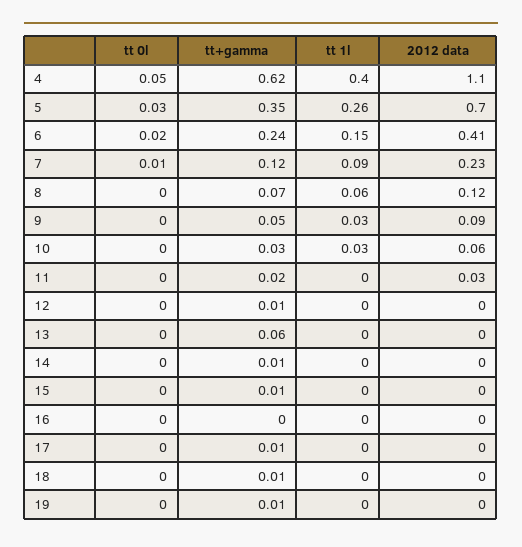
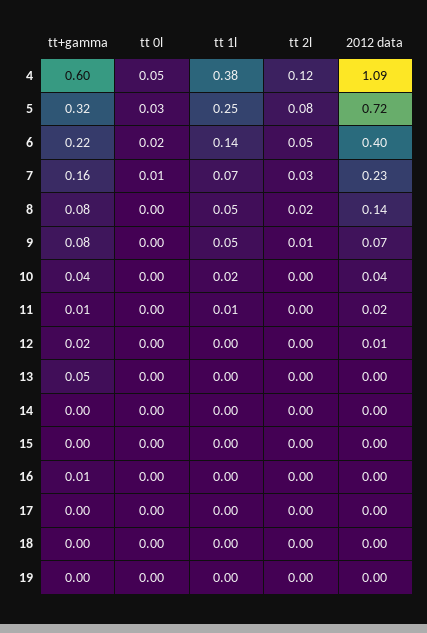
  {
    "tt 0l": {
      "4": 0.05,
      "5": 0.03,
      "6": 0.02,
      "7": 0.01,
      "8": 0,
      "9": 0,
      "10": 0,
      "11": 0,
      "12": 0,
      "13": 0,
      "14": 0,
      "15": 0,
      "16": 0,
      "17": 0,
      "18": 0,
      "19": 0
    },
    "tt+gamma": {
-     "4": 0.62,
+     "4": 0.6,
-     "5": 0.35,
+     "5": 0.32,
-     "6": 0.24,
+     "6": 0.22,
-     "7": 0.12,
+     "7": 0.16,
-     "8": 0.07,
+     "8": 0.08,
-     "9": 0.05,
+     "9": 0.08,
-     "10": 0.03,
+     "10": 0.04,
-     "11": 0.02,
+     "11": 0.01,
-     "12": 0.01,
+     "12": 0.02,
-     "13": 0.06,
+     "13": 0.05,
-     "14": 0.01,
+     "14": 0,
-     "15": 0.01,
+     "15": 0,
-     "16": 0,
+     "16": 0.01,
-     "17": 0.01,
+     "17": 0,
-     "18": 0.01,
+     "18": 0,
-     "19": 0.01
+     "19": 0
    },
    "tt 1l": {
-     "4": 0.4,
+     "4": 0.38,
-     "5": 0.26,
+     "5": 0.25,
-     "6": 0.15,
+     "6": 0.14,
-     "7": 0.09,
+     "7": 0.07,
-     "8": 0.06,
+     "8": 0.05,
-     "9": 0.03,
+     "9": 0.05,
-     "10": 0.03,
+     "10": 0.02,
-     "11": 0,
+     "11": 0.01,
      "12": 0,
      "13": 0,
      "14": 0,
      "15": 0,
      "16": 0,
      "17": 0,
      "18": 0,
      "19": 0
    },
    "2012 data": {
-     "4": 1.1,
+     "4": 1.09,
-     "5": 0.7,
+     "5": 0.72,
-     "6": 0.41,
+     "6": 0.4,
      "7": 0.23,
-     "8": 0.12,
+     "8": 0.14,
-     "9": 0.09,
+     "9": 0.07,
-     "10": 0.06,
+     "10": 0.04,
-     "11": 0.03,
+     "11": 0.02,
-     "12": 0,
+     "12": 0.01,
      "13": 0,
      "14": 0,
      "15": 0,
      "16": 0,
      "17": 0,
      "18": 0,
      "19": 0
-   }
+   },
+   "tt 2l": {
+     "4": 0.12,
+     "5": 0.08,
+     "6": 0.05,
+     "7": 0.03,
+     "8": 0.02,
+     "9": 0.01,
+     "10": 0,
+     "11": 0,
+     "12": 0,
+     "13": 0,
+     "14": 0,
+     "15": 0,
+     "16": 0,
+     "17": 0,
+     "18": 0,
+     "19": 0
+   }
  }

